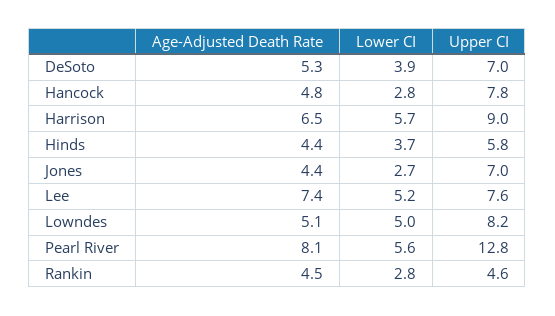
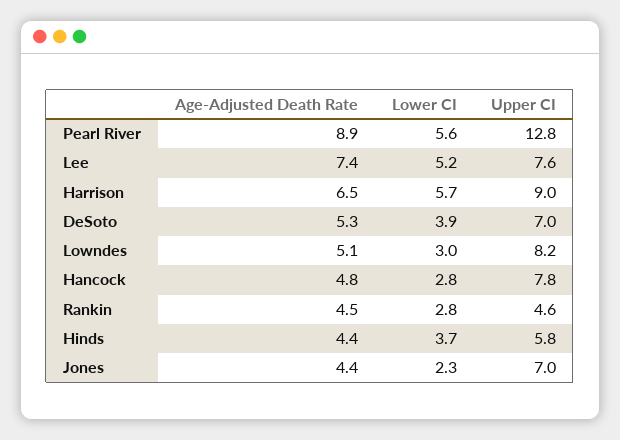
  {
    "Age-Adjusted Death Rate": {
      "DeSoto": 5.3,
      "Hancock": 4.8,
      "Harrison": 6.5,
      "Hinds": 4.4,
      "Jones": 4.4,
      "Lee": 7.4,
      "Lowndes": 5.1,
-     "Pearl River": 8.1,
+     "Pearl River": 8.9,
      "Rankin": 4.5
    },
    "Lower CI": {
      "DeSoto": 3.9,
      "Hancock": 2.8,
      "Harrison": 5.7,
      "Hinds": 3.7,
-     "Jones": 2.7,
+     "Jones": 2.3,
      "Lee": 5.2,
-     "Lowndes": 5,
+     "Lowndes": 3,
      "Pearl River": 5.6,
      "Rankin": 2.8
    },
    "Upper CI": {
      "DeSoto": 7,
      "Hancock": 7.8,
      "Harrison": 9,
      "Hinds": 5.8,
      "Jones": 7,
      "Lee": 7.6,
      "Lowndes": 8.2,
      "Pearl River": 12.8,
      "Rankin": 4.6
    }
  }

